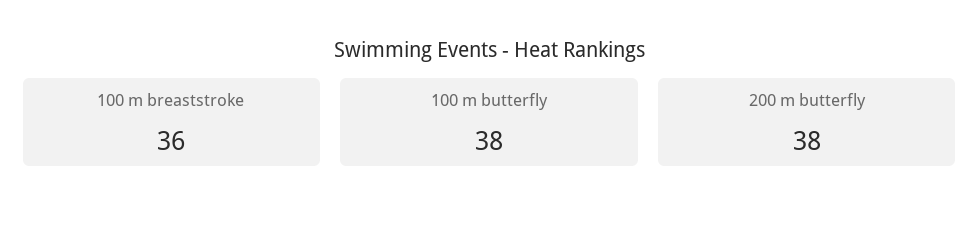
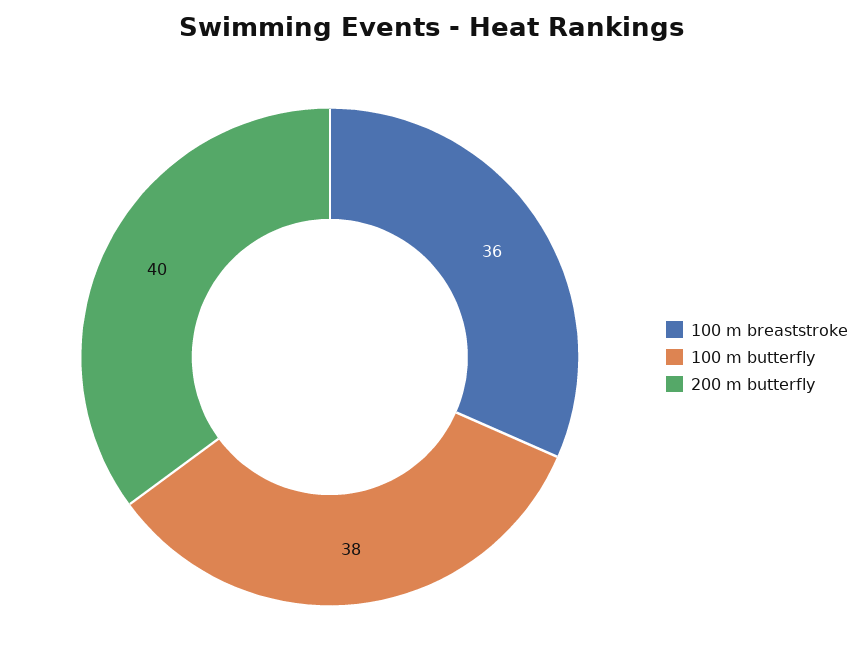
  {
    "100 m breaststroke": 36,
    "100 m butterfly": 38,
-   "200 m butterfly": 38
+   "200 m butterfly": 40
  }

